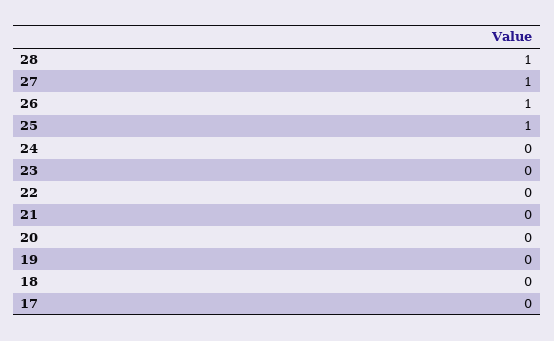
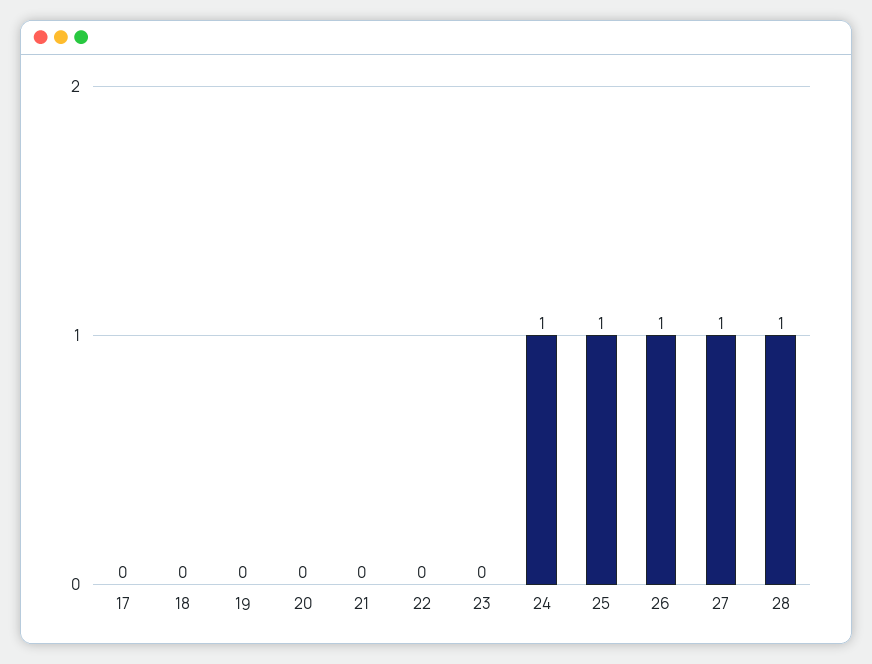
  {
    "28": 1,
    "27": 1,
    "26": 1,
    "25": 1,
-   "24": 0,
+   "24": 1,
    "23": 0,
    "22": 0,
    "21": 0,
    "20": 0,
    "19": 0,
    "18": 0,
    "17": 0
  }

